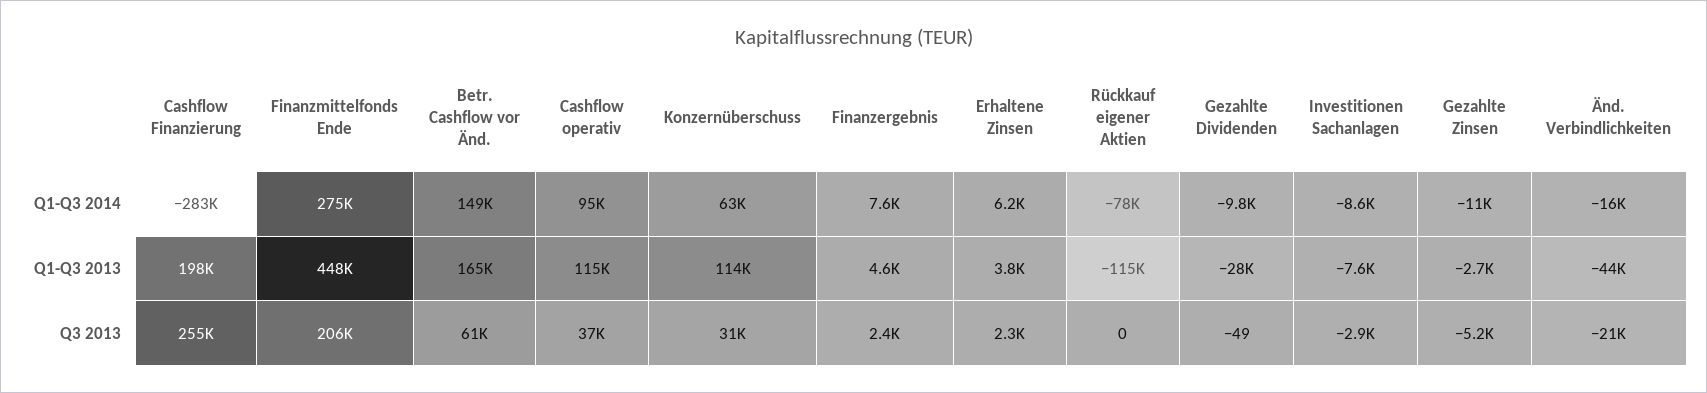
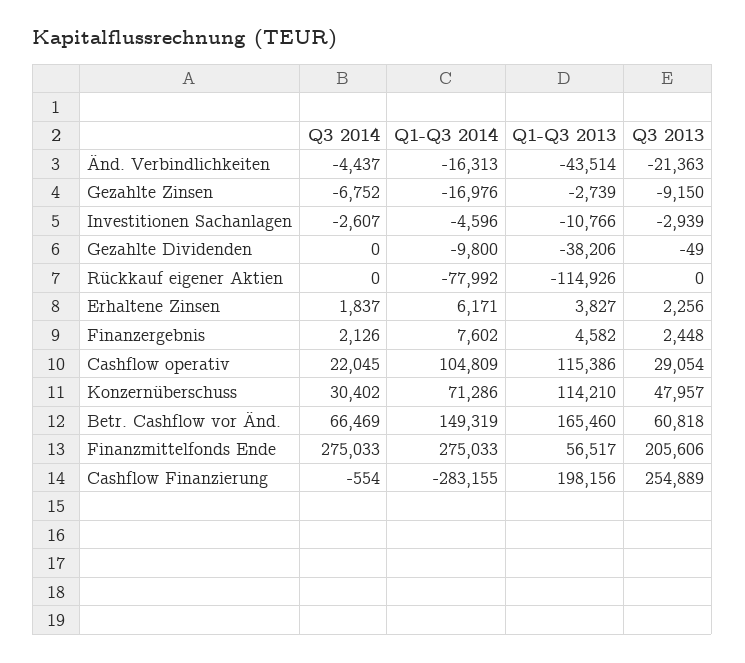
  {
    "Cashflow Finanzierung": {
      "Q1-Q3 2014": -283155,
      "Q1-Q3 2013": 198156,
-     "Q3 2013": 254889
+     "Q3 2013": 254889,
+     "Q3 2014": -554
    },
    "Finanzmittelfonds Ende": {
      "Q1-Q3 2014": 275033,
-     "Q1-Q3 2013": 448000,
+     "Q1-Q3 2013": 56517,
-     "Q3 2013": 205606
+     "Q3 2013": 205606,
+     "Q3 2014": 275033
    },
    "Betr. Cashflow vor Änd.": {
      "Q1-Q3 2014": 149319,
      "Q1-Q3 2013": 165460,
-     "Q3 2013": 60818
+     "Q3 2013": 60818,
+     "Q3 2014": 66469
    },
    "Cashflow operativ": {
-     "Q1-Q3 2014": 95000,
+     "Q1-Q3 2014": 104809,
      "Q1-Q3 2013": 115386,
-     "Q3 2013": 37000
+     "Q3 2013": 29054,
+     "Q3 2014": 22045
    },
    "Konzernüberschuss": {
-     "Q1-Q3 2014": 63000,
+     "Q1-Q3 2014": 71286,
      "Q1-Q3 2013": 114210,
-     "Q3 2013": 31000
+     "Q3 2013": 47957,
+     "Q3 2014": 30402
    },
    "Finanzergebnis": {
      "Q1-Q3 2014": 7602,
      "Q1-Q3 2013": 4582,
-     "Q3 2013": 2448
+     "Q3 2013": 2448,
+     "Q3 2014": 2126
    },
    "Erhaltene Zinsen": {
      "Q1-Q3 2014": 6171,
      "Q1-Q3 2013": 3827,
-     "Q3 2013": 2256
+     "Q3 2013": 2256,
+     "Q3 2014": 1837
    },
    "Rückkauf eigener Aktien": {
      "Q1-Q3 2014": -77992,
      "Q1-Q3 2013": -114926,
-     "Q3 2013": 0
+     "Q3 2013": 0,
+     "Q3 2014": 0
    },
    "Gezahlte Dividenden": {
      "Q1-Q3 2014": -9800,
-     "Q1-Q3 2013": -28000,
+     "Q1-Q3 2013": -38206,
-     "Q3 2013": -49
+     "Q3 2013": -49,
+     "Q3 2014": 0
    },
    "Investitionen Sachanlagen": {
-     "Q1-Q3 2014": -8600,
+     "Q1-Q3 2014": -4596,
-     "Q1-Q3 2013": -7600,
+     "Q1-Q3 2013": -10766,
-     "Q3 2013": -2939
+     "Q3 2013": -2939,
+     "Q3 2014": -2607
    },
    "Gezahlte Zinsen": {
-     "Q1-Q3 2014": -11000,
+     "Q1-Q3 2014": -16976,
      "Q1-Q3 2013": -2739,
-     "Q3 2013": -5200
+     "Q3 2013": -9150,
+     "Q3 2014": -6752
    },
    "Änd. Verbindlichkeiten": {
      "Q1-Q3 2014": -16313,
      "Q1-Q3 2013": -43514,
-     "Q3 2013": -21363
+     "Q3 2013": -21363,
+     "Q3 2014": -4437
    }
  }

